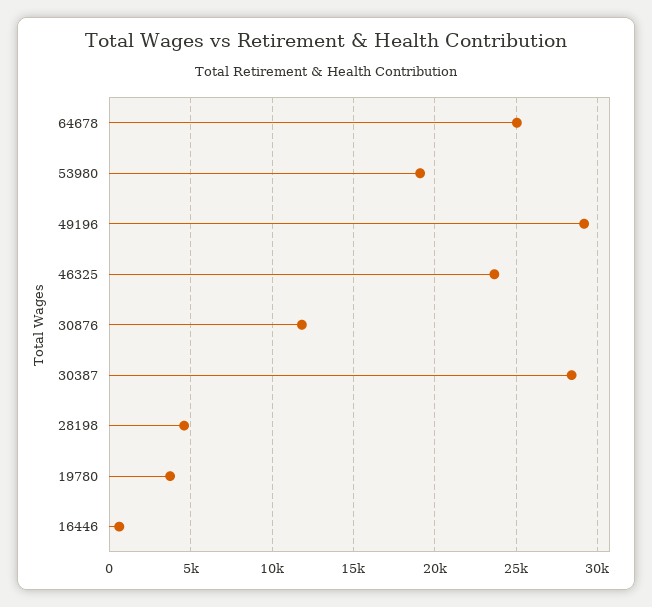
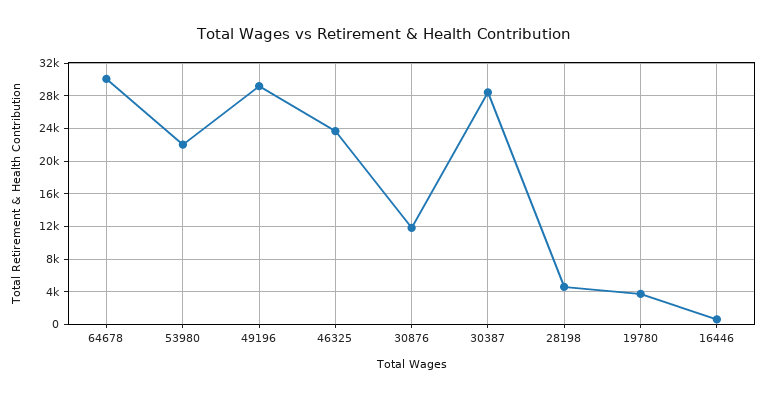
  {
-   "64678": 25000,
+   "64678": 30000,
-   "53980": 19000,
+   "53980": 22000,
    "49196": 29000,
    "46325": 23500,
    "30876": 12000,
    "30387": 28500,
    "28198": 4500,
    "19780": 3500,
    "16446": 500
  }

